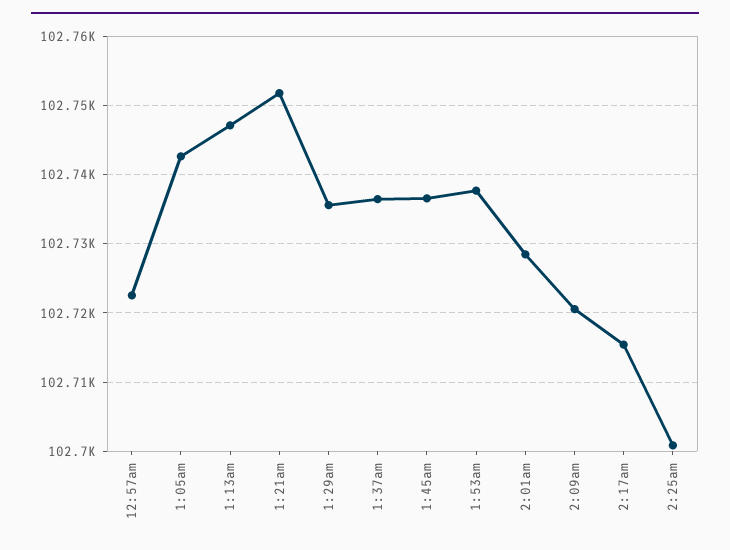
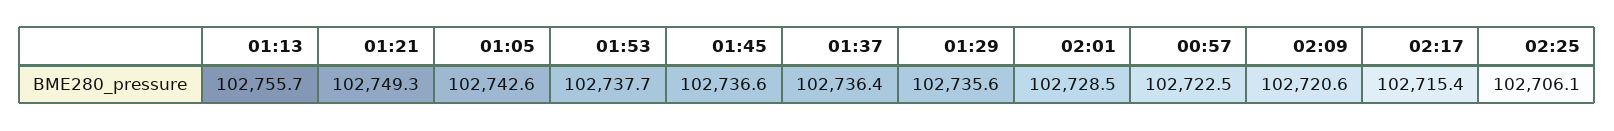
  {
    "12:57am": 102722.5,
    "1:05am": 102742.6,
-   "1:13am": 102747,
+   "1:13am": 102755.7,
-   "1:21am": 102752,
+   "1:21am": 102749.3,
    "1:29am": 102735.6,
    "1:37am": 102736.4,
    "1:45am": 102736.6,
    "1:53am": 102737.7,
    "2:01am": 102728.5,
    "2:09am": 102720.6,
    "2:17am": 102715.4,
-   "2:25am": 102701
+   "2:25am": 102706.1
  }

